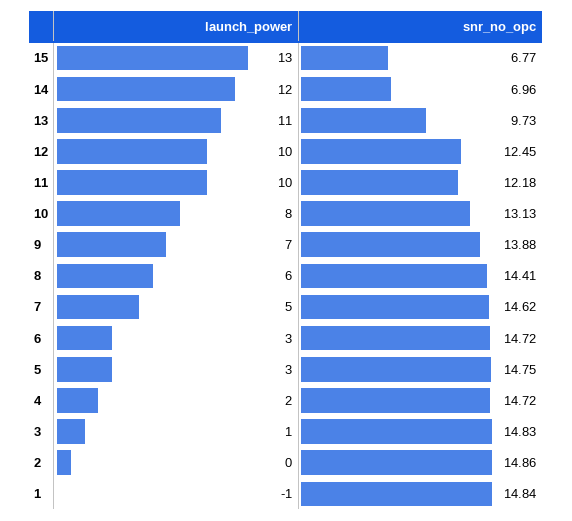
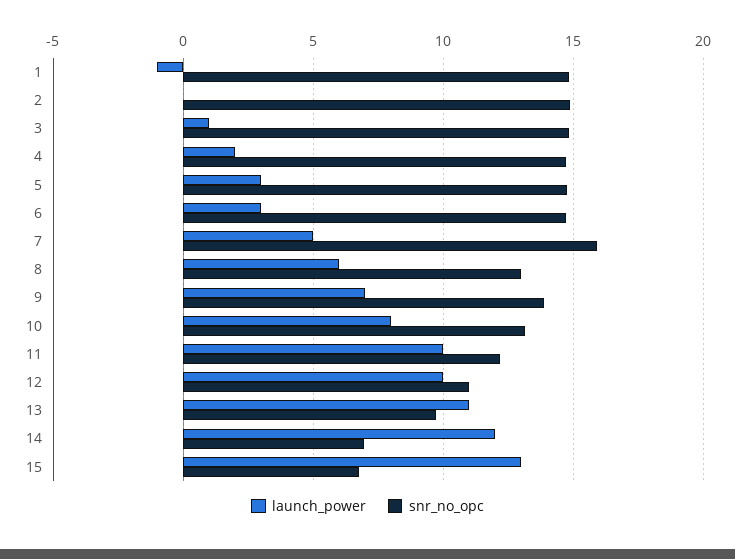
  {
    "launch_power": {
      "15": 13,
      "14": 12,
      "13": 11,
      "12": 10,
      "11": 10,
      "10": 8,
      "9": 7,
      "8": 6,
      "7": 5,
      "6": 3,
      "5": 3,
      "4": 2,
      "3": 1,
      "2": 0,
      "1": -1
    },
    "snr_no_opc": {
      "15": 6.77,
      "14": 6.96,
      "13": 9.73,
-     "12": 12.45,
+     "12": 11,
      "11": 12.18,
      "10": 13.13,
      "9": 13.88,
-     "8": 14.41,
+     "8": 13,
-     "7": 14.62,
+     "7": 16,
      "6": 14.72,
      "5": 14.75,
      "4": 14.72,
      "3": 14.83,
      "2": 14.86,
      "1": 14.84
    }
  }

